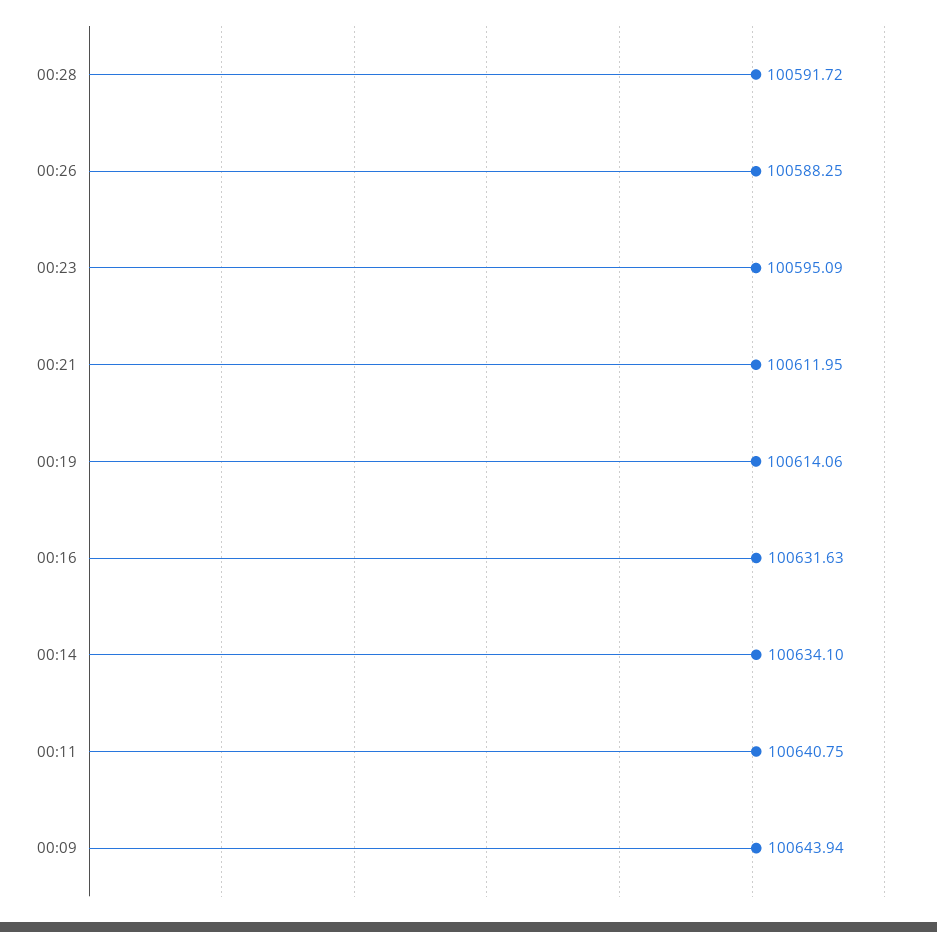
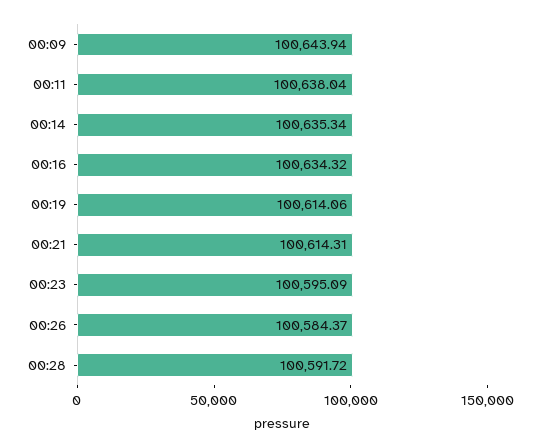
  {
    "00:28": 100591.72,
-   "00:26": 100588.25,
+   "00:26": 100584.37,
    "00:23": 100595.09,
-   "00:21": 100611.95,
+   "00:21": 100614.31,
    "00:19": 100614.06,
-   "00:16": 100631.63,
+   "00:16": 100634.32,
-   "00:14": 100634.1,
+   "00:14": 100635.34,
-   "00:11": 100640.75,
+   "00:11": 100638.04,
    "00:09": 100643.94
  }

